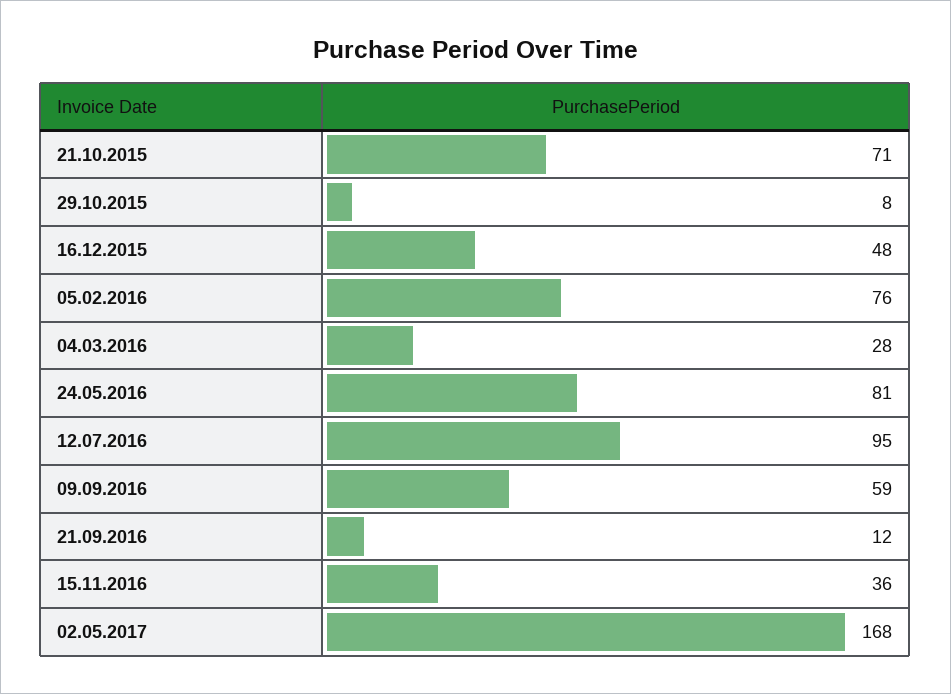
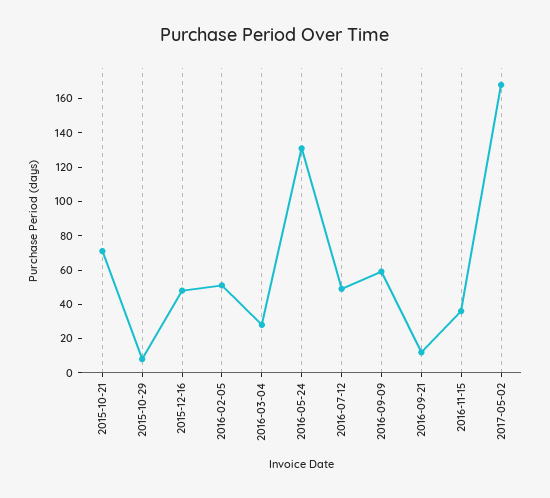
  {
    "21.10.2015": 71,
    "29.10.2015": 8,
    "16.12.2015": 48,
-   "05.02.2016": 76,
+   "05.02.2016": 50,
    "04.03.2016": 28,
-   "24.05.2016": 81,
+   "24.05.2016": 130,
-   "12.07.2016": 95,
+   "12.07.2016": 50,
    "09.09.2016": 59,
    "21.09.2016": 12,
    "15.11.2016": 36,
    "02.05.2017": 168
  }

